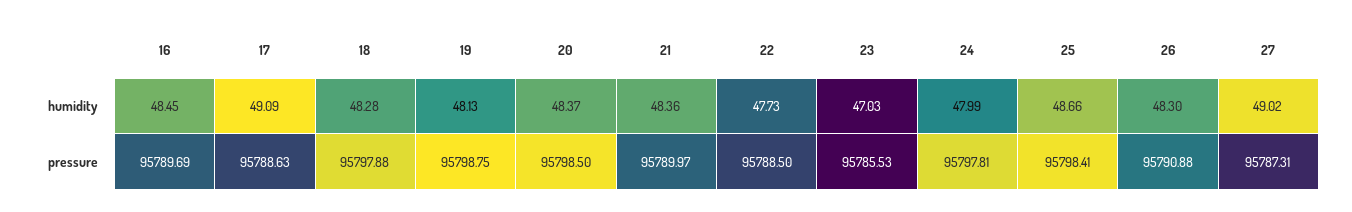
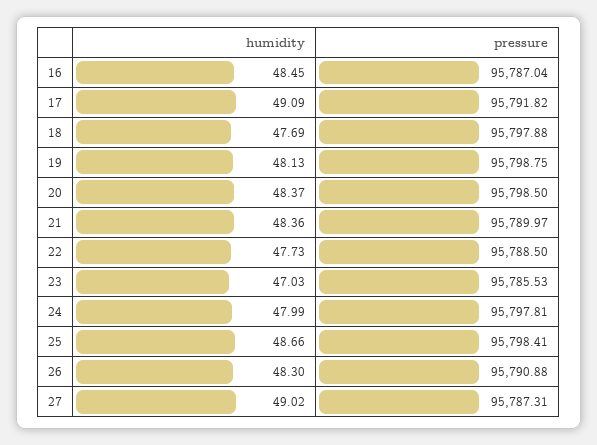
  {
    "16": {
      "humidity": 48.45,
-     "pressure": 95789.69
+     "pressure": 95787.04
    },
    "17": {
      "humidity": 49.09,
-     "pressure": 95788.63
+     "pressure": 95791.82
    },
    "18": {
-     "humidity": 48.28,
+     "humidity": 47.69,
      "pressure": 95797.88
    },
    "19": {
      "humidity": 48.13,
      "pressure": 95798.75
    },
    "20": {
      "humidity": 48.37,
      "pressure": 95798.5
    },
    "21": {
      "humidity": 48.36,
      "pressure": 95789.97
    },
    "22": {
      "humidity": 47.73,
      "pressure": 95788.5
    },
    "23": {
      "humidity": 47.03,
      "pressure": 95785.53
    },
    "24": {
      "humidity": 47.99,
      "pressure": 95797.81
    },
    "25": {
      "humidity": 48.66,
      "pressure": 95798.41
    },
    "26": {
      "humidity": 48.3,
      "pressure": 95790.88
    },
    "27": {
      "humidity": 49.02,
      "pressure": 95787.31
    }
  }

